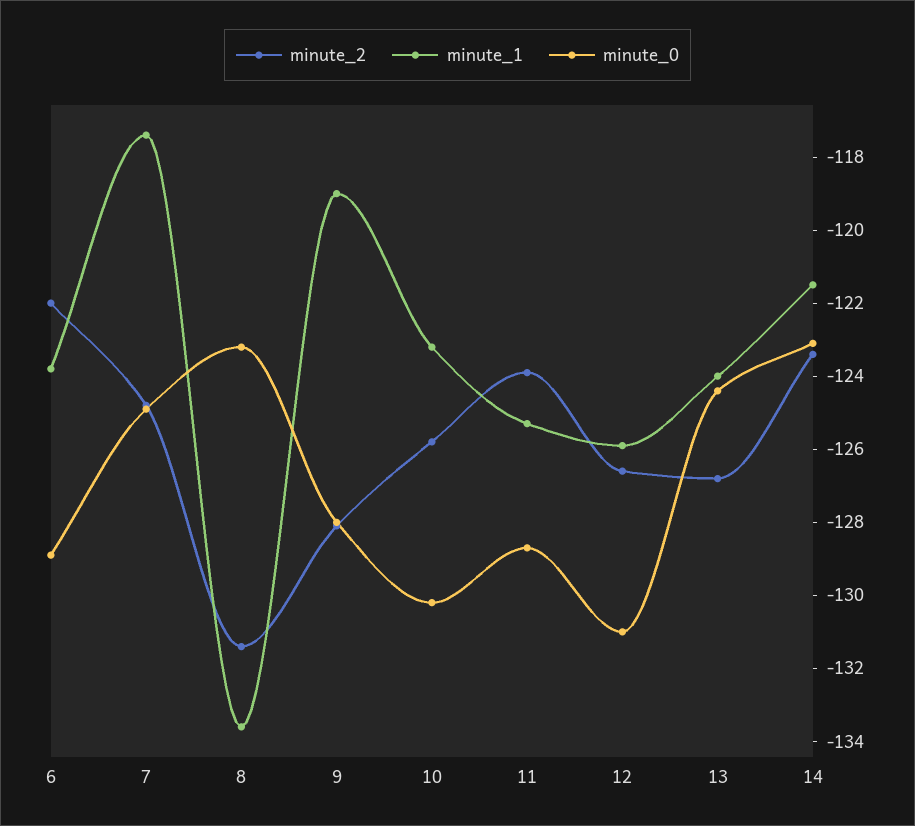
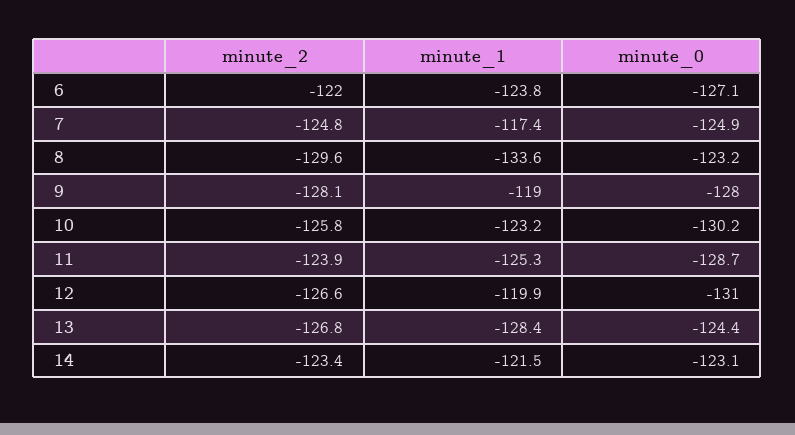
  {
    "minute_2": {
      "6": -122,
      "7": -124.8,
-     "8": -131.5,
+     "8": -129.6,
      "9": -128.1,
      "10": -125.8,
      "11": -123.9,
      "12": -126.6,
      "13": -126.8,
      "14": -123.4
    },
    "minute_1": {
      "6": -123.8,
      "7": -117.4,
      "8": -133.6,
      "9": -119,
      "10": -123.2,
      "11": -125.3,
-     "12": -126,
+     "12": -119.9,
-     "13": -124,
+     "13": -128.4,
      "14": -121.5
    },
    "minute_0": {
-     "6": -129,
+     "6": -127.1,
      "7": -124.9,
      "8": -123.2,
      "9": -128,
      "10": -130.2,
      "11": -128.7,
      "12": -131,
      "13": -124.4,
      "14": -123.1
    }
  }

